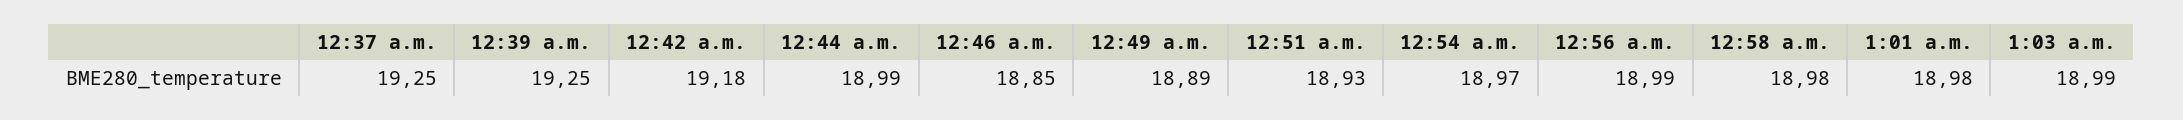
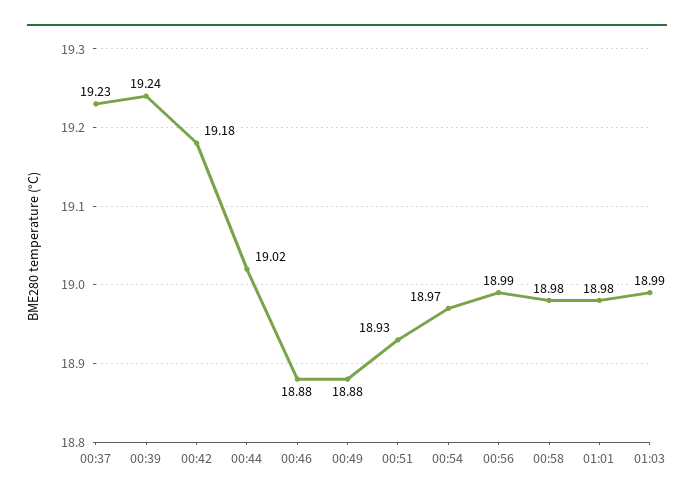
  {
-   "12:37 a.m.": 19.25,
+   "12:37 a.m.": 19.23,
-   "12:39 a.m.": 19.25,
+   "12:39 a.m.": 19.24,
    "12:42 a.m.": 19.18,
-   "12:44 a.m.": 18.99,
+   "12:44 a.m.": 19.02,
-   "12:46 a.m.": 18.85,
+   "12:46 a.m.": 18.88,
-   "12:49 a.m.": 18.89,
+   "12:49 a.m.": 18.88,
    "12:51 a.m.": 18.93,
    "12:54 a.m.": 18.97,
    "12:56 a.m.": 18.99,
    "12:58 a.m.": 18.98,
    "1:01 a.m.": 18.98,
    "1:03 a.m.": 18.99
  }

